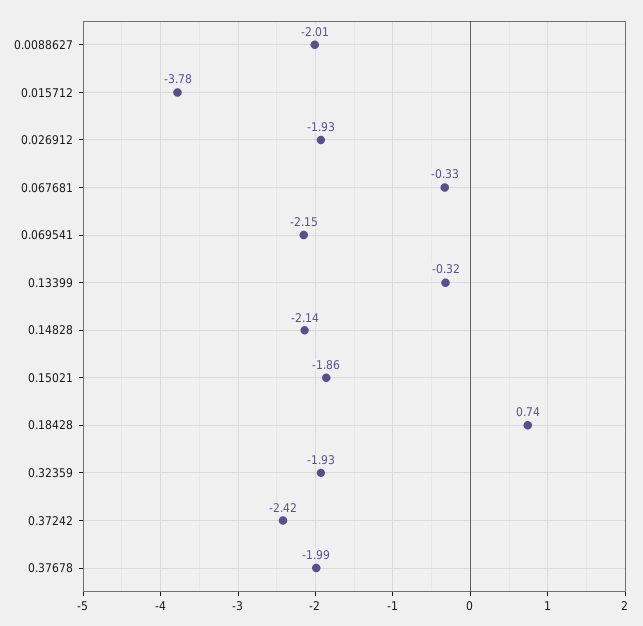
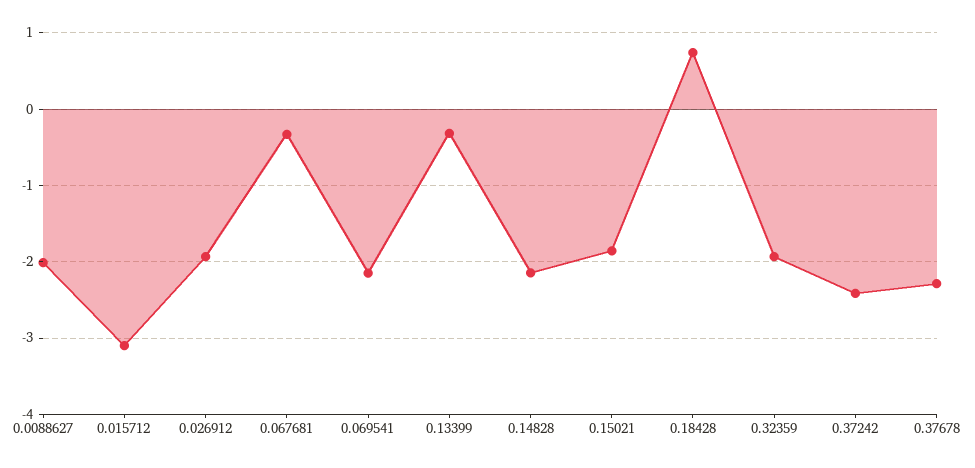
  {
    "0.0088627": -2.01,
-   "0.015712": -3.78,
+   "0.015712": -3.1,
    "0.026912": -1.93,
    "0.067681": -0.33,
    "0.069541": -2.15,
    "0.13399": -0.32,
    "0.14828": -2.14,
    "0.15021": -1.86,
    "0.18428": 0.74,
    "0.32359": -1.93,
    "0.37242": -2.42,
-   "0.37678": -1.99
+   "0.37678": -2.3
  }

